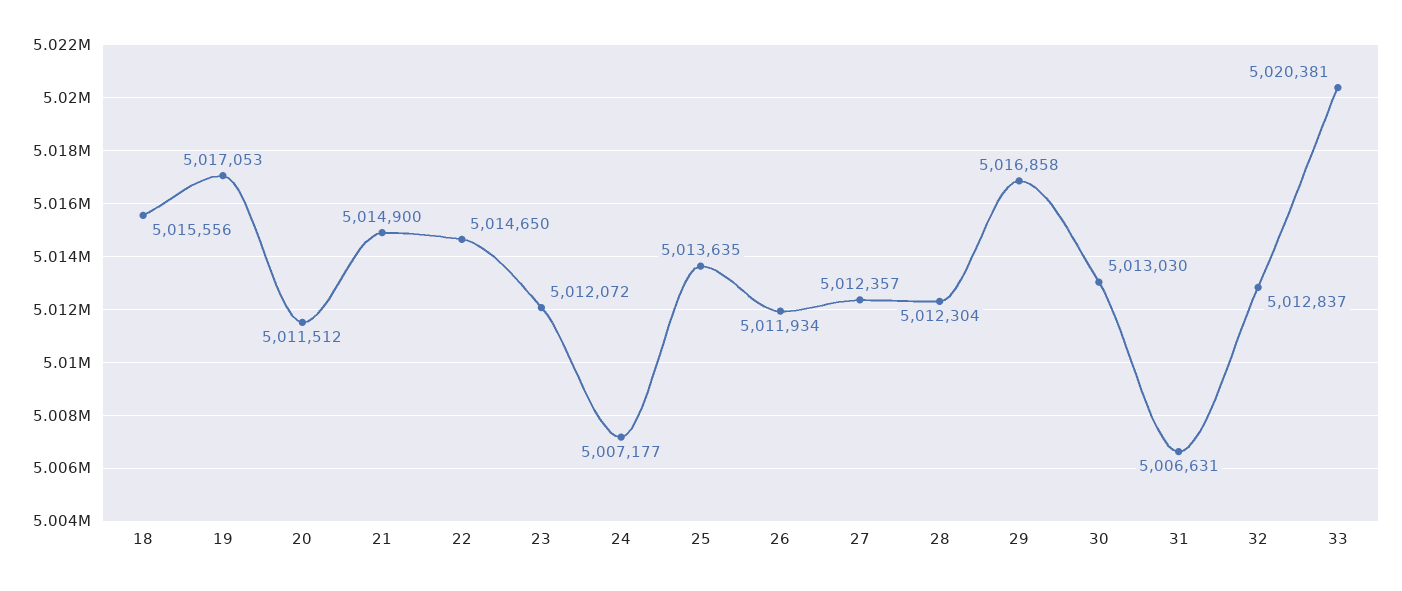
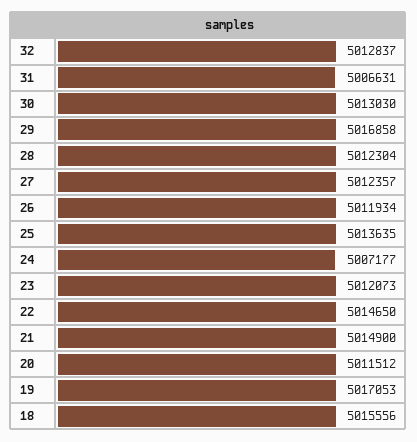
  {
    "18": 5015556,
    "19": 5017053,
    "20": 5011512,
    "21": 5014900,
    "22": 5014650,
-   "23": 5012072,
+   "23": 5012073,
    "24": 5007177,
    "25": 5013635,
    "26": 5011934,
    "27": 5012357,
    "28": 5012304,
    "29": 5016858,
    "30": 5013030,
    "31": 5006631,
-   "32": 5012837,
+   "32": 5012837
-   "33": 5020381
  }

